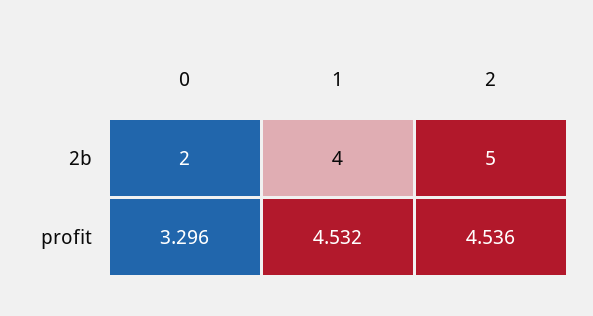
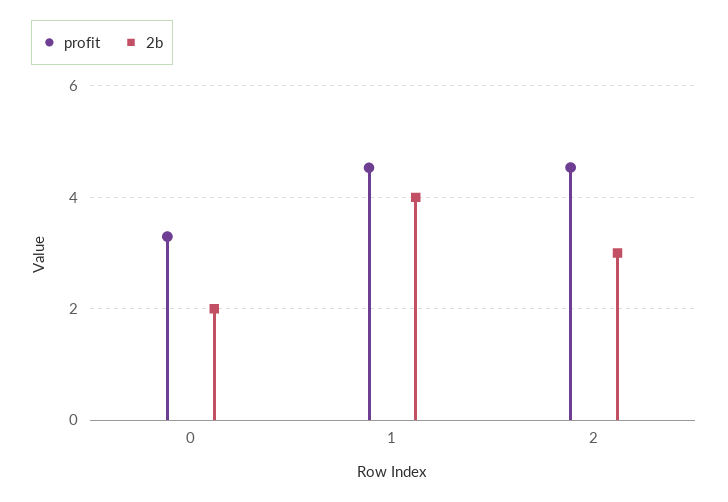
  {
    "2b": {
      "0": 2,
      "1": 4,
-     "2": 5
+     "2": 3
    },
    "profit": {
      "0": 3.296,
      "1": 4.532,
      "2": 4.536
    }
  }

